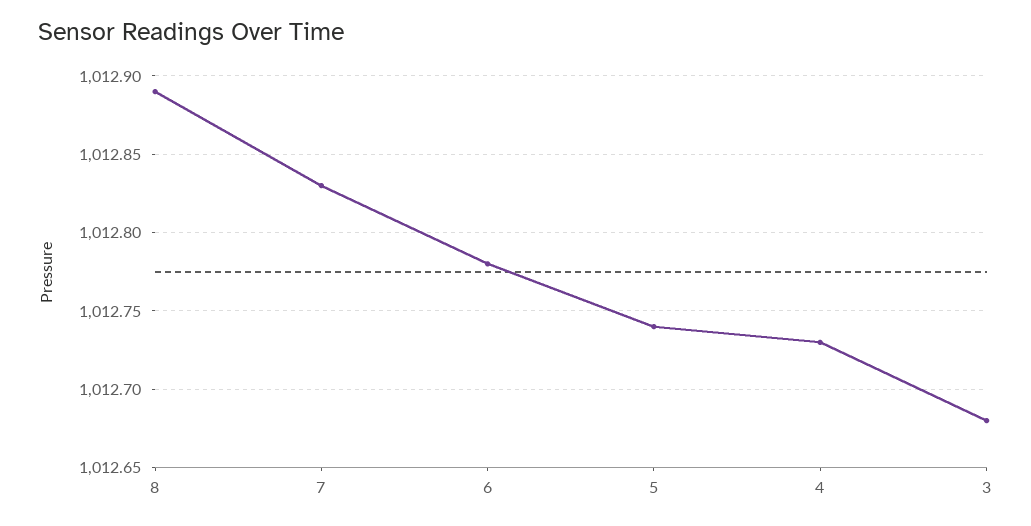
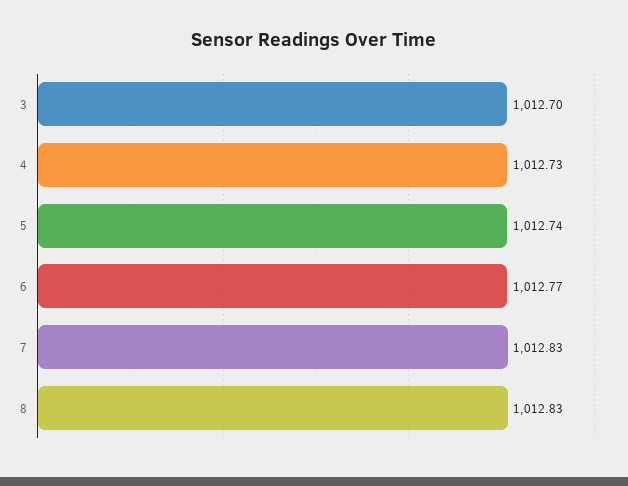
  {
-   "8": 1012.89,
+   "8": 1012.83,
    "7": 1012.83,
-   "6": 1012.78,
+   "6": 1012.77,
    "5": 1012.74,
    "4": 1012.73,
-   "3": 1012.68
+   "3": 1012.7
  }

